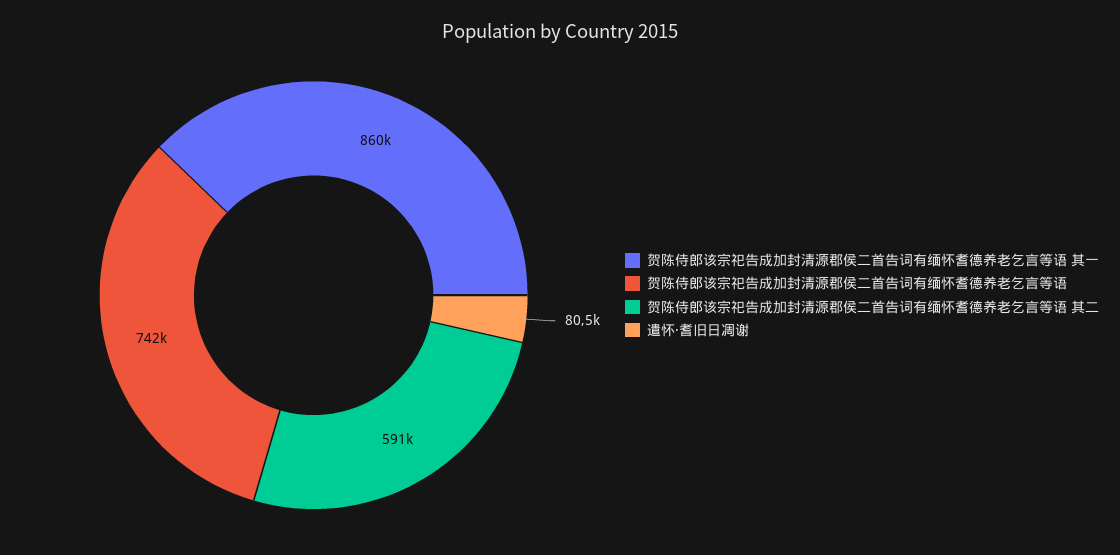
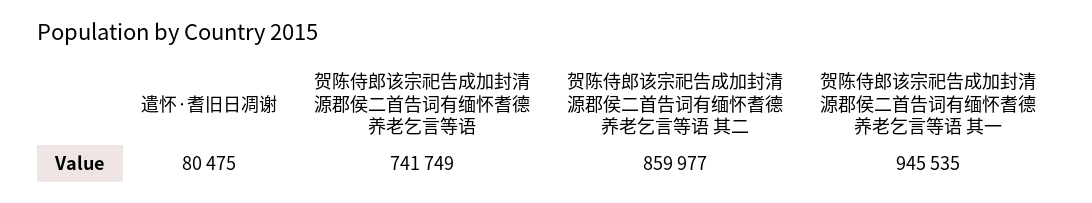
  {
-   "贺陈侍郎该宗祀告成加封清源郡侯二首告词有缅怀耆德养老乞言等语 其一": 860000,
+   "贺陈侍郎该宗祀告成加封清源郡侯二首告词有缅怀耆德养老乞言等语 其一": 945535,
    "贺陈侍郎该宗祀告成加封清源郡侯二首告词有缅怀耆德养老乞言等语": 741749,
-   "贺陈侍郎该宗祀告成加封清源郡侯二首告词有缅怀耆德养老乞言等语 其二": 591000,
+   "贺陈侍郎该宗祀告成加封清源郡侯二首告词有缅怀耆德养老乞言等语 其二": 859977,
    "遣怀·耆旧日凋谢": 80475
  }

